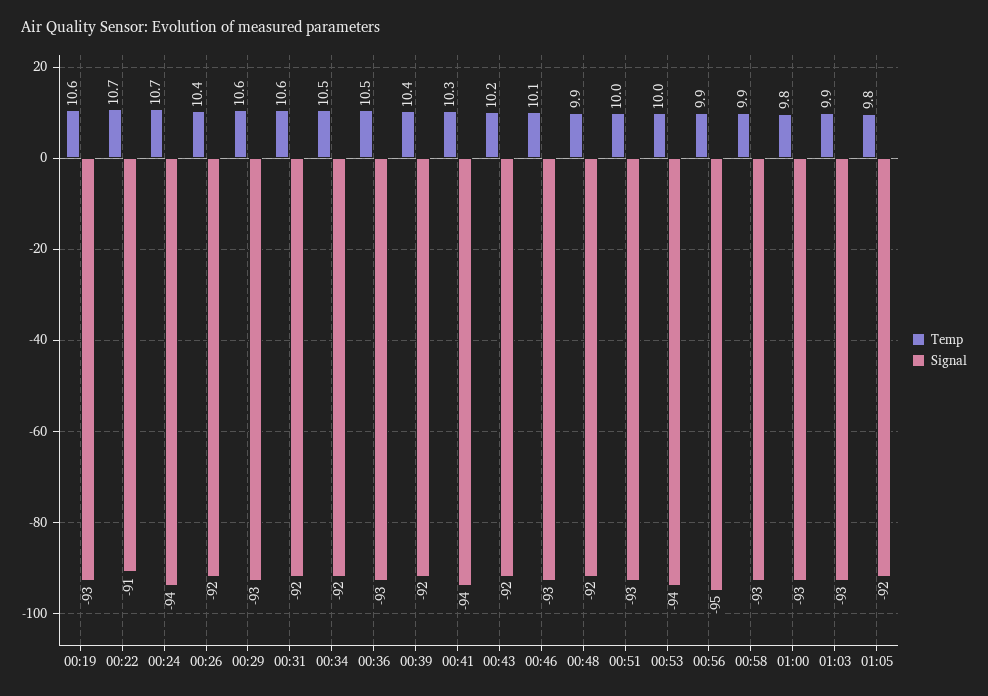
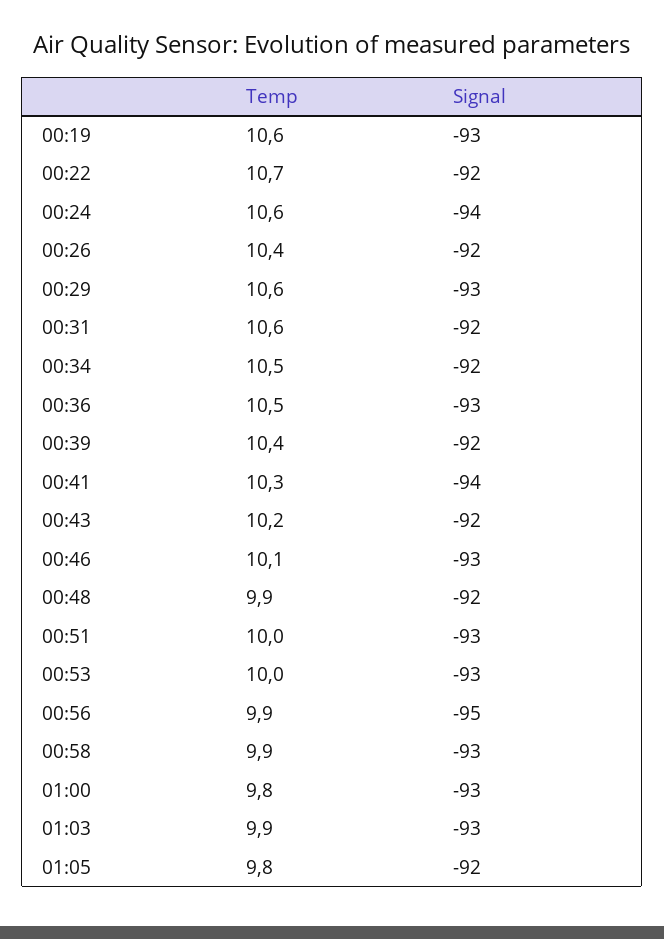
  {
    "Temp": {
      "00:19": 10.6,
      "00:22": 10.7,
-     "00:24": 10.7,
+     "00:24": 10.6,
      "00:26": 10.4,
      "00:29": 10.6,
      "00:31": 10.6,
      "00:34": 10.5,
      "00:36": 10.5,
      "00:39": 10.4,
      "00:41": 10.3,
      "00:43": 10.2,
      "00:46": 10.1,
      "00:48": 9.9,
      "00:51": 10,
      "00:53": 10,
      "00:56": 9.9,
      "00:58": 9.9,
      "01:00": 9.8,
      "01:03": 9.9,
      "01:05": 9.8
    },
    "Signal": {
      "00:19": -93,
-     "00:22": -91,
+     "00:22": -92,
      "00:24": -94,
      "00:26": -92,
      "00:29": -93,
      "00:31": -92,
      "00:34": -92,
      "00:36": -93,
      "00:39": -92,
      "00:41": -94,
      "00:43": -92,
      "00:46": -93,
      "00:48": -92,
      "00:51": -93,
-     "00:53": -94,
+     "00:53": -93,
      "00:56": -95,
      "00:58": -93,
      "01:00": -93,
      "01:03": -93,
      "01:05": -92
    }
  }

